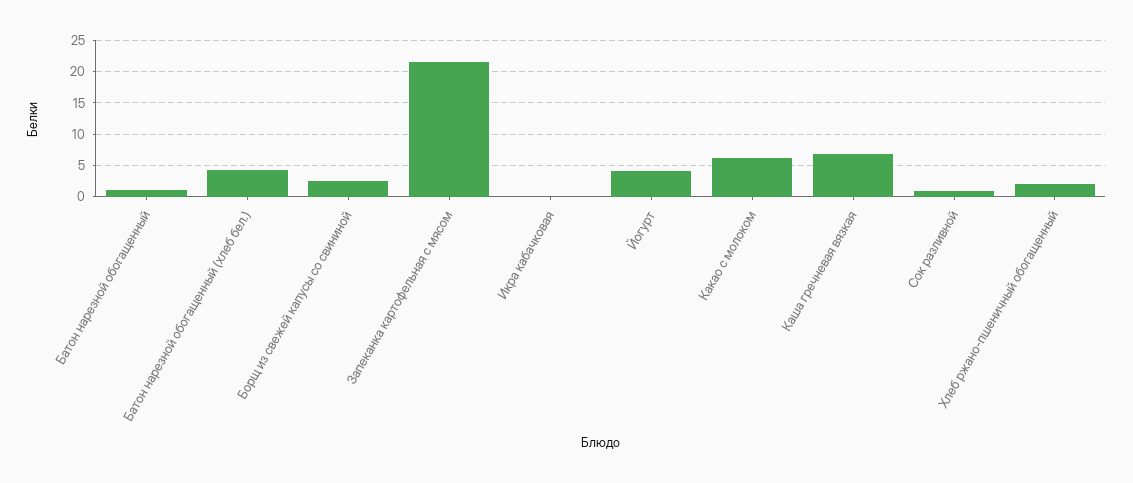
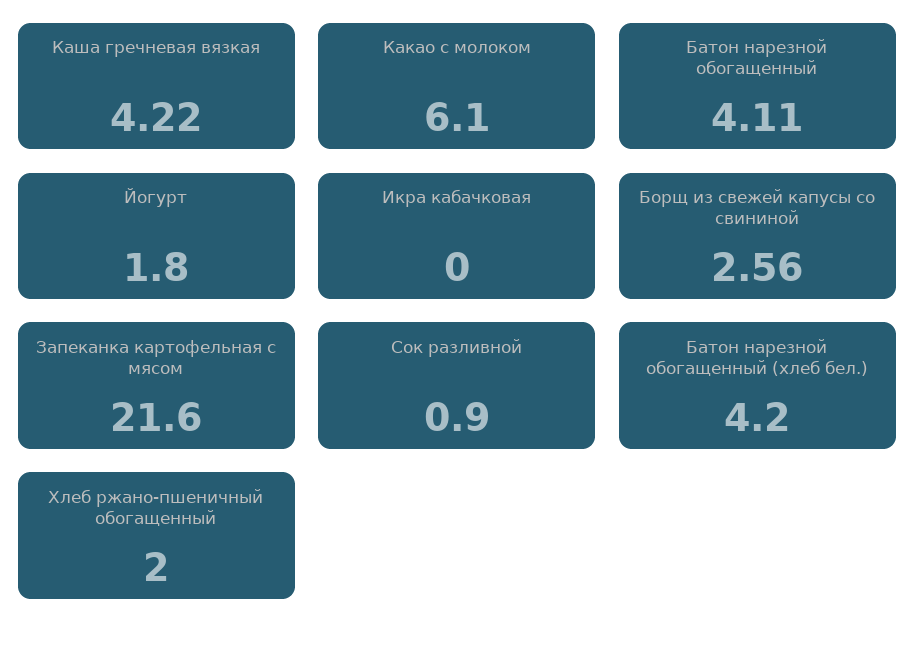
  {
-   "Батон нарезной обогащенный": 1,
+   "Батон нарезной обогащенный": 4.11,
    "Батон нарезной обогащенный (хлеб бел.)": 4.2,
    "Борщ из свежей капусы со свининой": 2.56,
    "Запеканка картофельная с мясом": 21.6,
    "Икра кабачковая": 0,
-   "Йогурт": 4,
+   "Йогурт": 1.8,
    "Какао с молоком": 6.1,
-   "Каша гречневая вязкая": 7,
+   "Каша гречневая вязкая": 4.22,
    "Сок разливной": 0.9,
    "Хлеб ржано-пшеничный обогащенный": 2
  }

